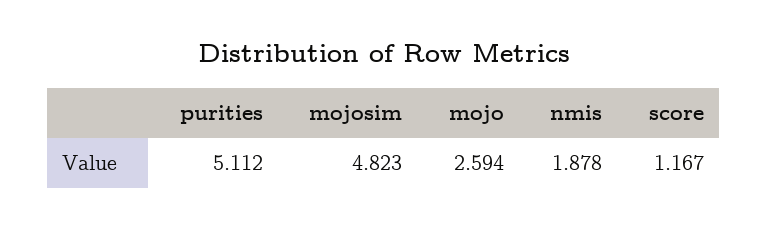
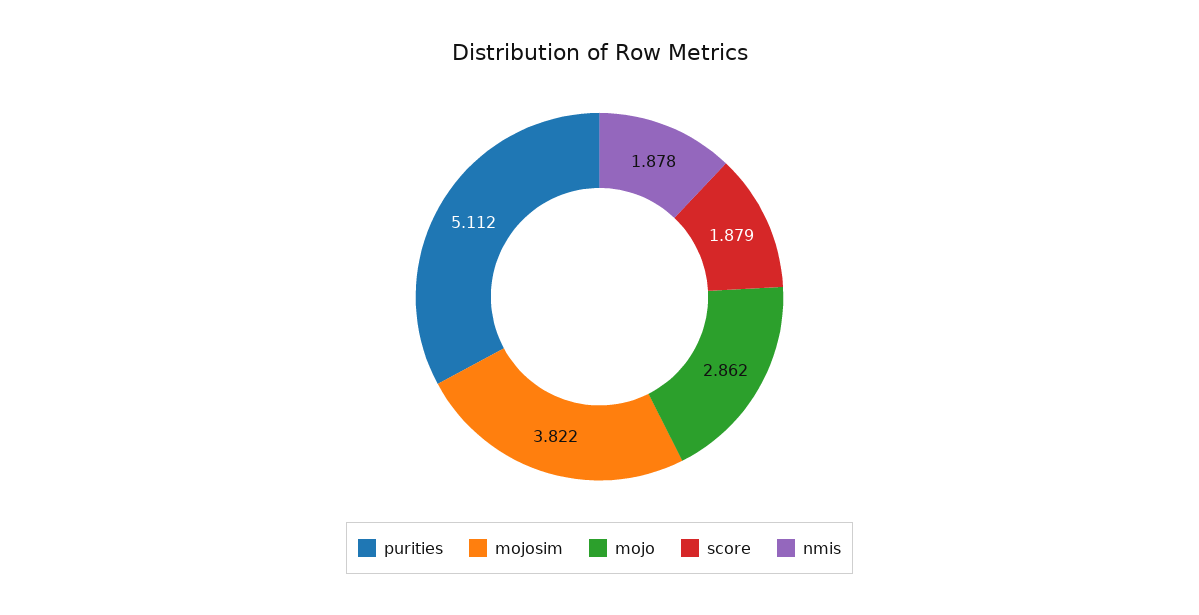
  {
    "purities": 5.112,
-   "mojosim": 4.823,
+   "mojosim": 3.822,
-   "mojo": 2.594,
+   "mojo": 2.862,
    "nmis": 1.878,
-   "score": 1.167
+   "score": 1.879
  }

